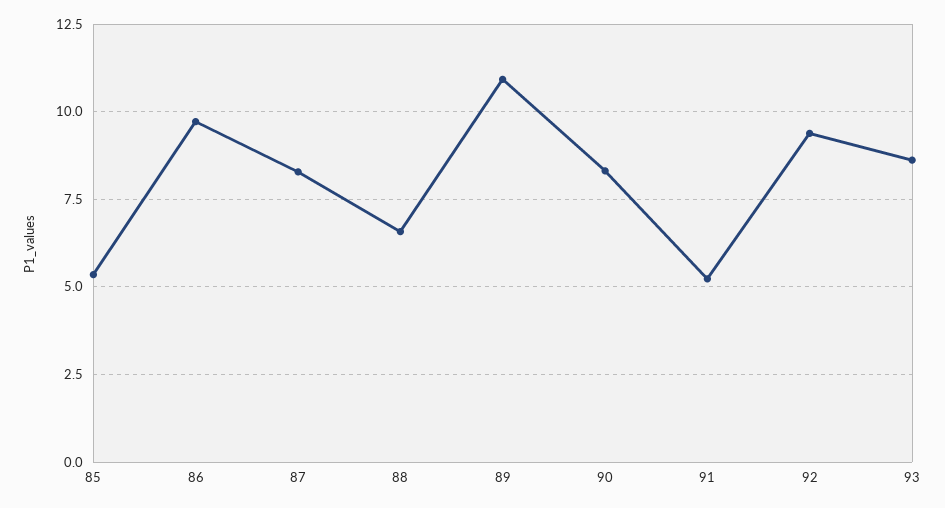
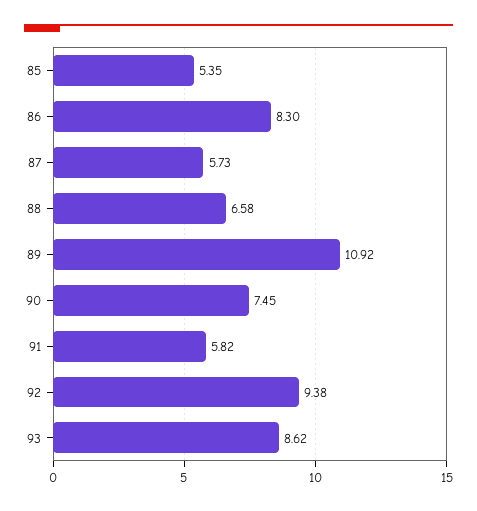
  {
    "85": 5.35,
-   "86": 9.75,
+   "86": 8.3,
-   "87": 8.25,
+   "87": 5.73,
    "88": 6.58,
    "89": 10.92,
-   "90": 8.25,
+   "90": 7.45,
-   "91": 5.25,
+   "91": 5.82,
    "92": 9.38,
    "93": 8.62
  }

